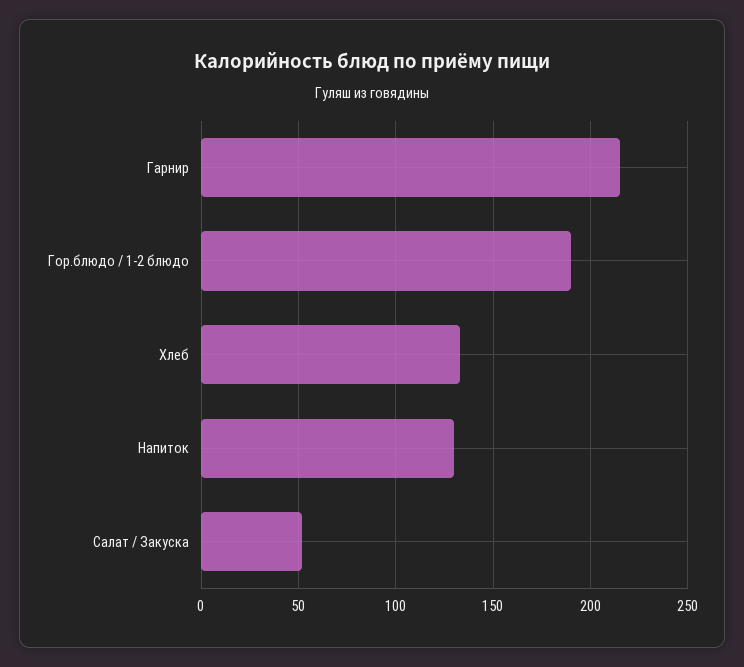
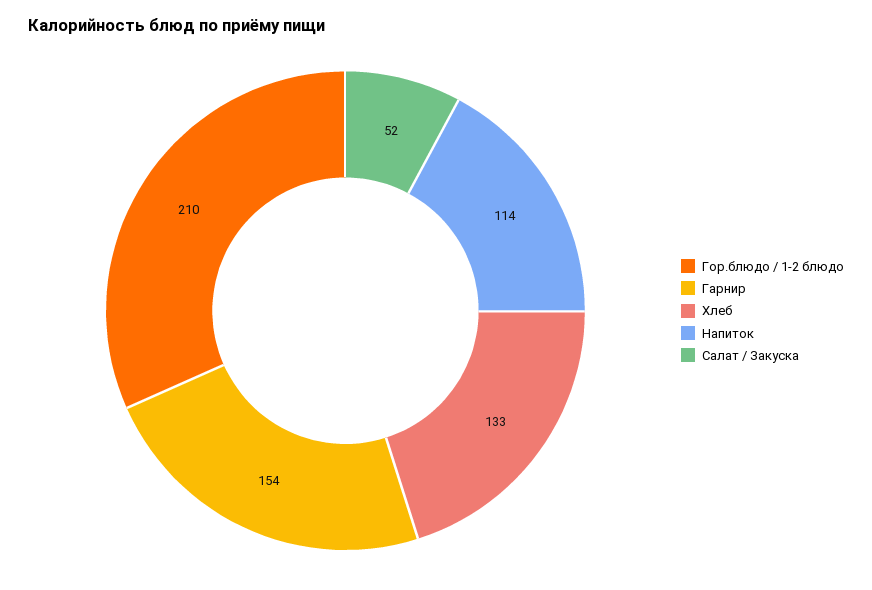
  {
-   "Гарнир": 215,
+   "Гарнир": 154,
-   "Гор.блюдо / 1-2 блюдо": 190,
+   "Гор.блюдо / 1-2 блюдо": 210,
    "Хлеб": 133,
-   "Напиток": 130,
+   "Напиток": 114,
    "Салат / Закуска": 52
  }

